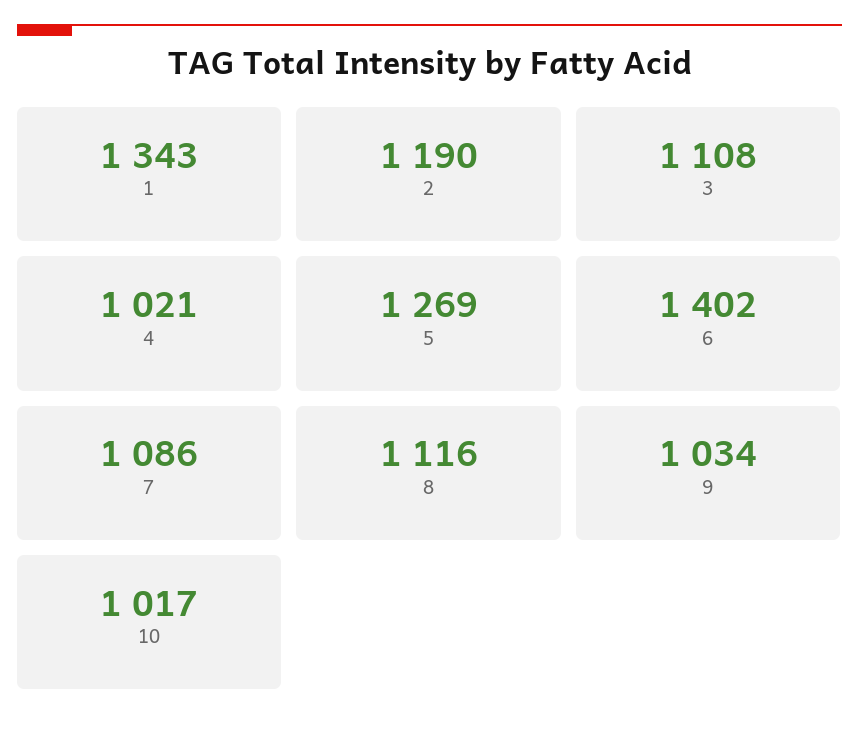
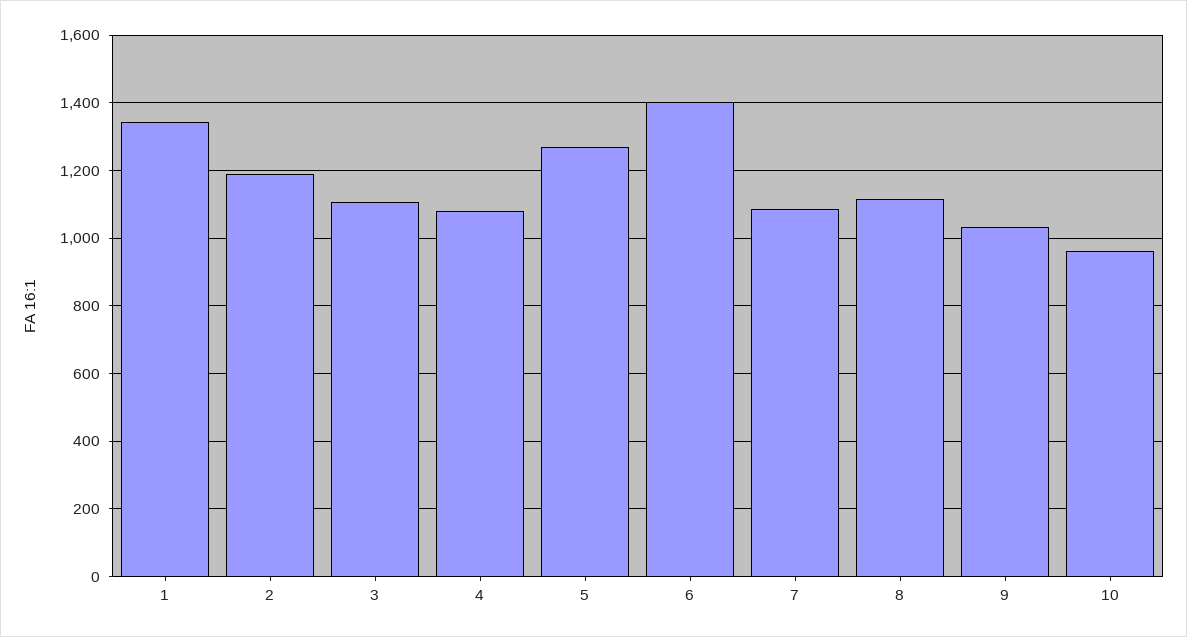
  {
    "1": 1343,
    "2": 1190,
    "3": 1108,
-   "4": 1021,
+   "4": 1080,
    "5": 1269,
    "6": 1402,
    "7": 1086,
    "8": 1116,
    "9": 1034,
-   "10": 1017
+   "10": 960
  }

